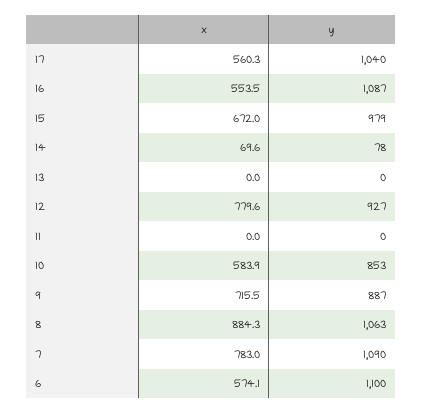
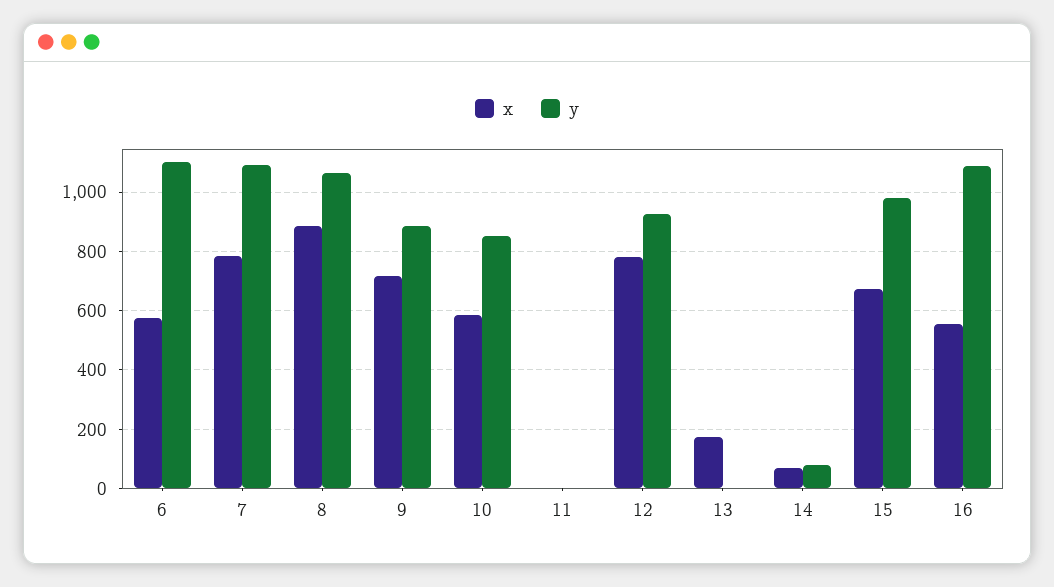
  {
    "x": {
-     "17": 560.3,
      "16": 553.5,
      "15": 672,
      "14": 69.6,
-     "13": 0,
+     "13": 175,
      "12": 779.6,
      "11": 0,
      "10": 583.9,
      "9": 715.5,
      "8": 884.3,
      "7": 783,
      "6": 574.1
    },
    "y": {
-     "17": 1040,
      "16": 1087,
      "15": 979,
      "14": 78,
      "13": 0,
      "12": 927,
      "11": 0,
      "10": 853,
      "9": 887,
      "8": 1063,
      "7": 1090,
      "6": 1100
    }
  }

